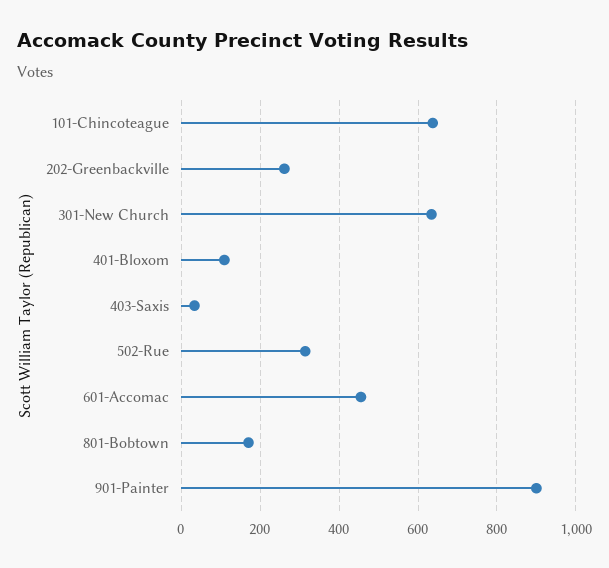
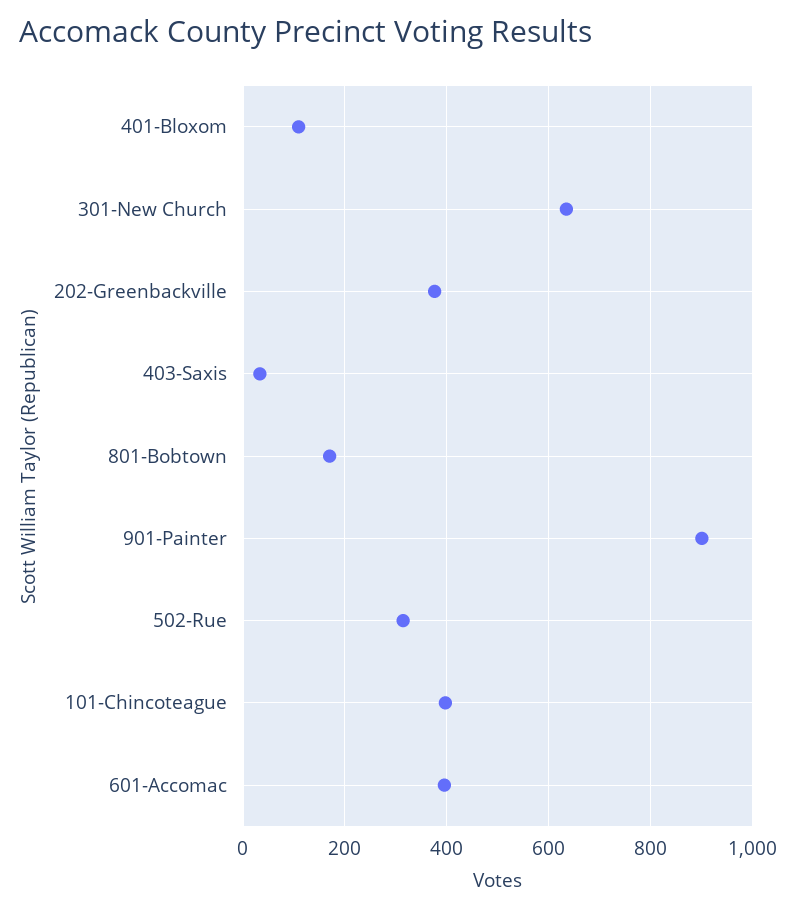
  {
-   "101-Chincoteague": 640,
+   "101-Chincoteague": 400,
-   "202-Greenbackville": 260,
+   "202-Greenbackville": 380,
    "301-New Church": 640,
    "401-Bloxom": 100,
    "403-Saxis": 40,
    "502-Rue": 320,
-   "601-Accomac": 460,
+   "601-Accomac": 400,
    "801-Bobtown": 180,
    "901-Painter": 900
  }

